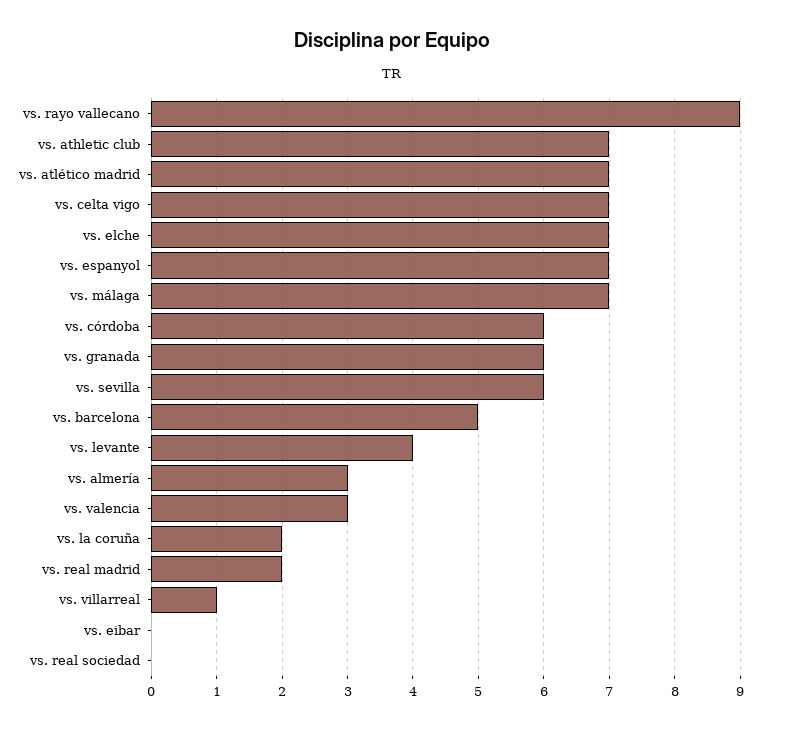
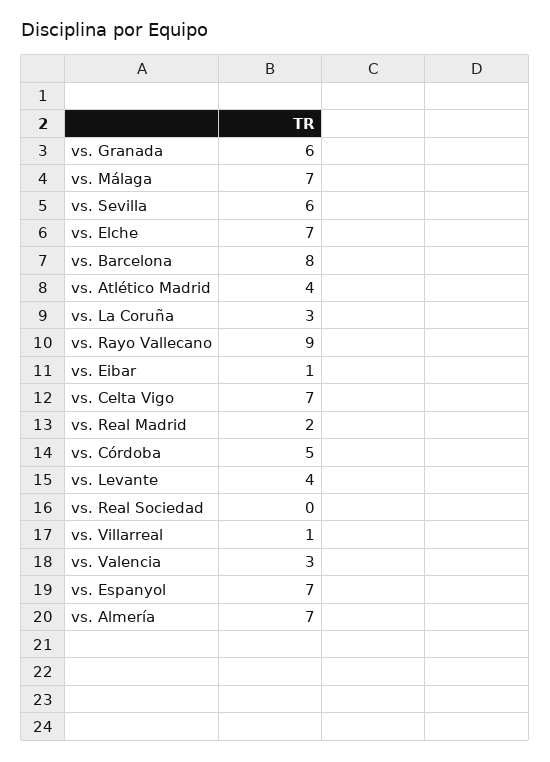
  {
    "vs. rayo vallecano": 9,
-   "vs. athletic club": 7,
-   "vs. atlético madrid": 7,
+   "vs. atlético madrid": 4,
    "vs. celta vigo": 7,
    "vs. elche": 7,
    "vs. espanyol": 7,
    "vs. málaga": 7,
-   "vs. córdoba": 6,
+   "vs. córdoba": 5,
    "vs. granada": 6,
    "vs. sevilla": 6,
-   "vs. barcelona": 5,
+   "vs. barcelona": 8,
    "vs. levante": 4,
-   "vs. almería": 3,
+   "vs. almería": 7,
    "vs. valencia": 3,
-   "vs. la coruña": 2,
+   "vs. la coruña": 3,
    "vs. real madrid": 2,
    "vs. villarreal": 1,
-   "vs. eibar": 0,
+   "vs. eibar": 1,
    "vs. real sociedad": 0
  }

